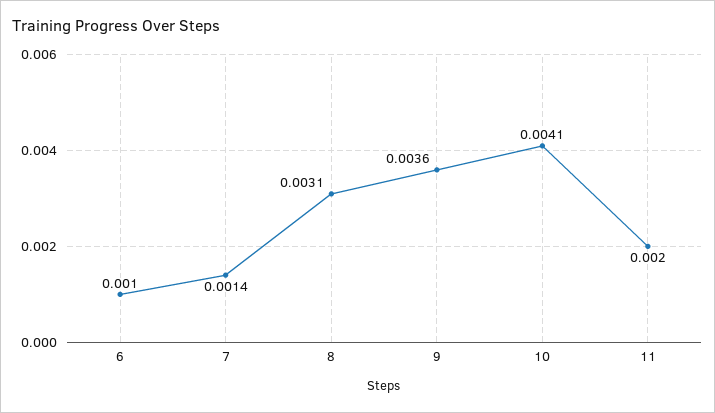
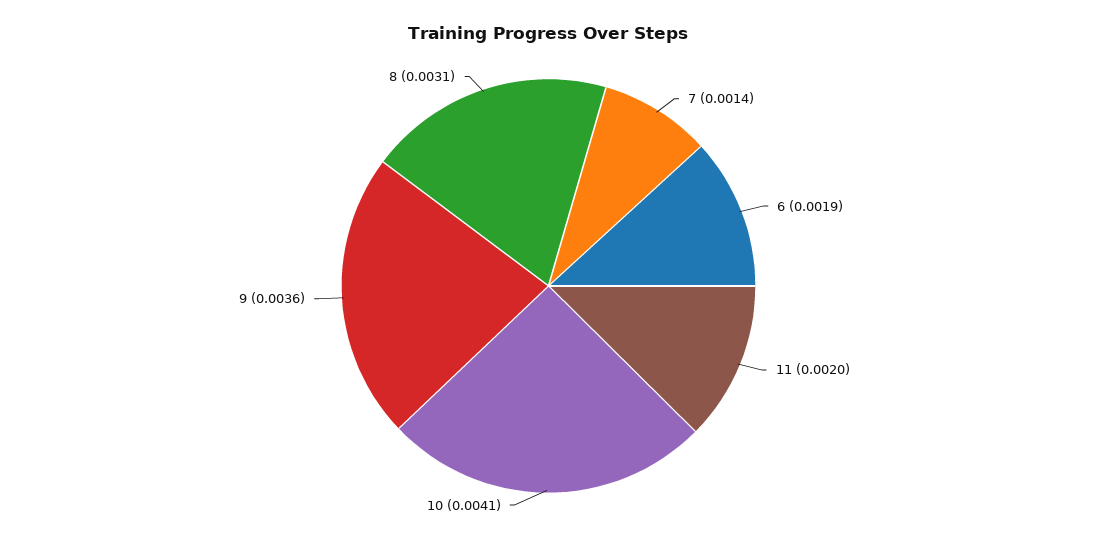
  {
-   "6": 0.001,
+   "6": 0.0019,
    "7": 0.0014,
    "8": 0.0031,
    "9": 0.0036,
    "10": 0.0041,
    "11": 0.002
  }

